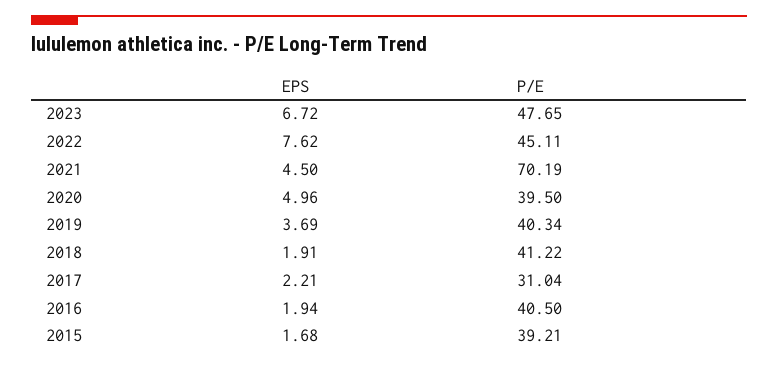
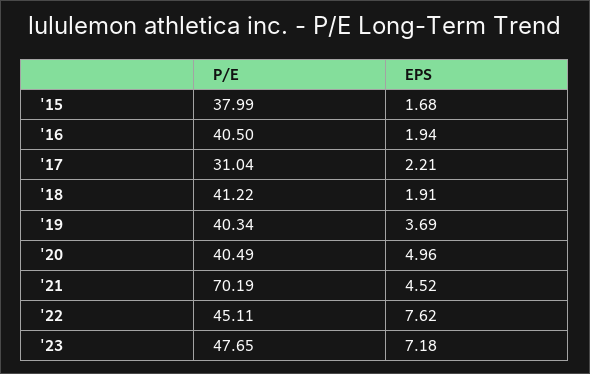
  {
    "EPS": {
-     "2023": 6.72,
+     "2023": 7.18,
      "2022": 7.62,
-     "2021": 4.5,
+     "2021": 4.52,
      "2020": 4.96,
      "2019": 3.69,
      "2018": 1.91,
      "2017": 2.21,
      "2016": 1.94,
      "2015": 1.68
    },
    "P/E": {
      "2023": 47.65,
      "2022": 45.11,
      "2021": 70.19,
-     "2020": 39.5,
+     "2020": 40.49,
      "2019": 40.34,
      "2018": 41.22,
      "2017": 31.04,
      "2016": 40.5,
-     "2015": 39.21
+     "2015": 37.99
    }
  }

